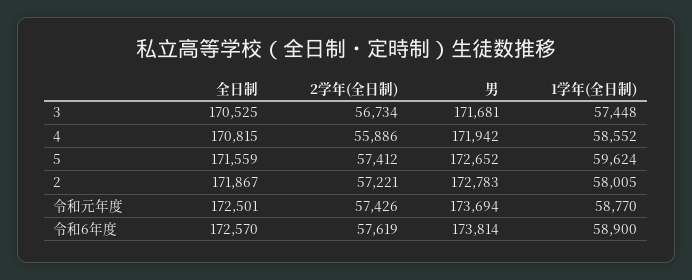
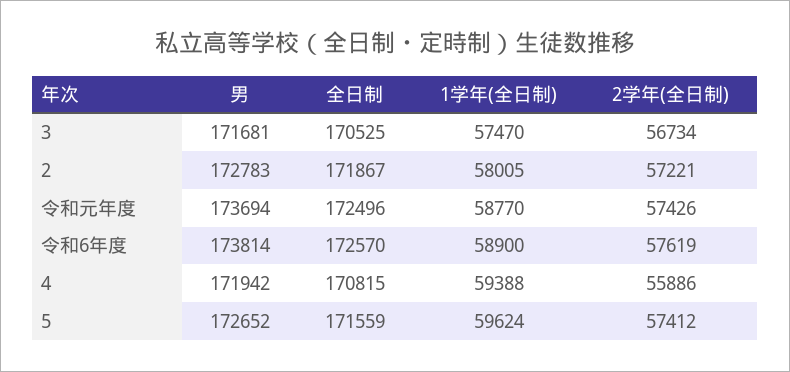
  {
    "全日制": {
      "3": 170525,
      "4": 170815,
      "5": 171559,
      "2": 171867,
-     "令和元年度": 172501,
+     "令和元年度": 172496,
      "令和6年度": 172570
    },
    "2学年(全日制)": {
      "3": 56734,
      "4": 55886,
      "5": 57412,
      "2": 57221,
      "令和元年度": 57426,
      "令和6年度": 57619
    },
    "男": {
      "3": 171681,
      "4": 171942,
      "5": 172652,
      "2": 172783,
      "令和元年度": 173694,
      "令和6年度": 173814
    },
    "1学年(全日制)": {
-     "3": 57448,
+     "3": 57470,
-     "4": 58552,
+     "4": 59388,
      "5": 59624,
      "2": 58005,
      "令和元年度": 58770,
      "令和6年度": 58900
    }
  }

